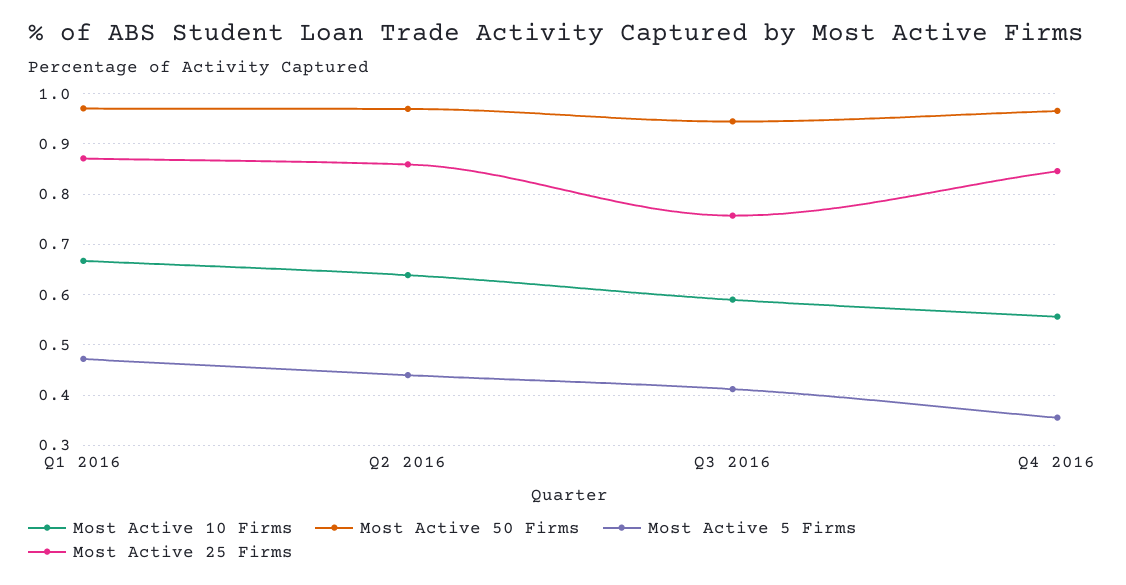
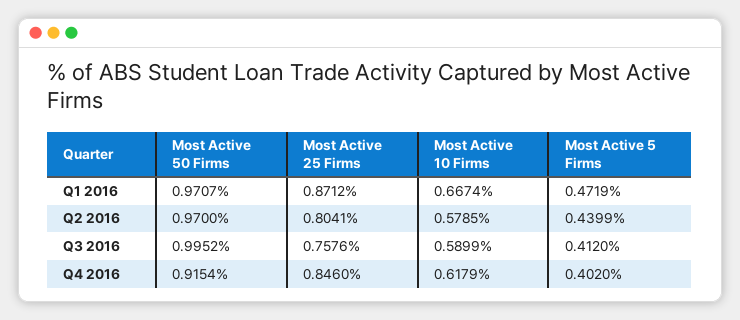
  {
    "Most Active 10 Firms": {
      "Q1 2016": 0.6674,
-     "Q2 2016": 0.64,
+     "Q2 2016": 0.5785,
      "Q3 2016": 0.5899,
-     "Q4 2016": 0.56
+     "Q4 2016": 0.6179
    },
    "Most Active 50 Firms": {
      "Q1 2016": 0.9707,
      "Q2 2016": 0.97,
-     "Q3 2016": 0.94,
+     "Q3 2016": 0.9952,
-     "Q4 2016": 0.96
+     "Q4 2016": 0.9154
    },
    "Most Active 5 Firms": {
      "Q1 2016": 0.4719,
      "Q2 2016": 0.4399,
      "Q3 2016": 0.412,
-     "Q4 2016": 0.36
+     "Q4 2016": 0.402
    },
    "Most Active 25 Firms": {
      "Q1 2016": 0.8712,
-     "Q2 2016": 0.86,
+     "Q2 2016": 0.8041,
      "Q3 2016": 0.7576,
      "Q4 2016": 0.846
    }
  }

